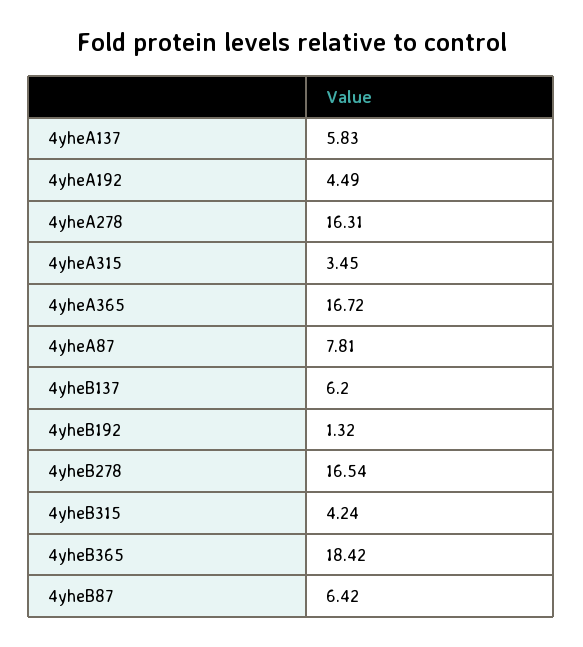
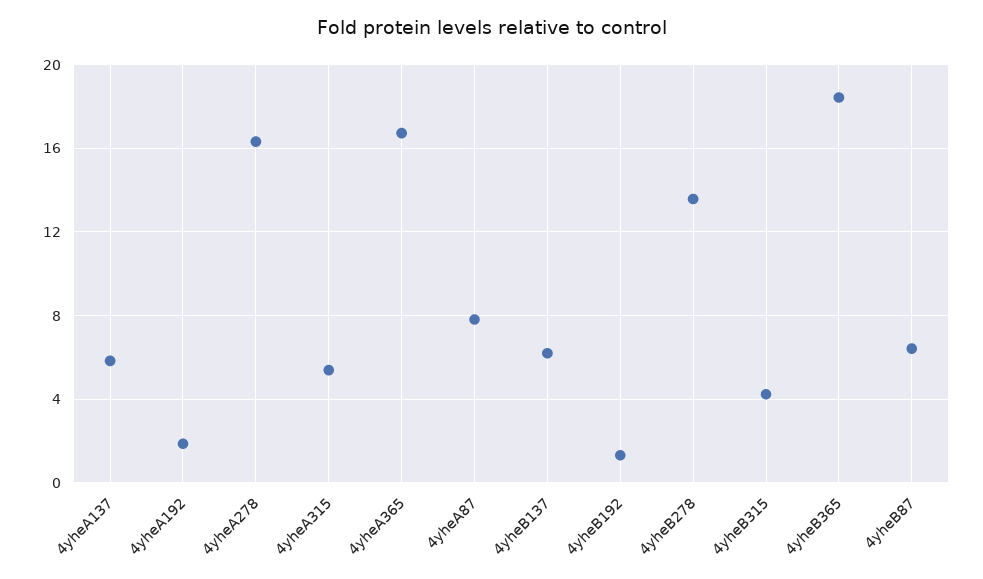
  {
    "4yheA137": 5.83,
-   "4yheA192": 4.49,
+   "4yheA192": 2,
    "4yheA278": 16.31,
-   "4yheA315": 3.45,
+   "4yheA315": 5.5,
    "4yheA365": 16.72,
    "4yheA87": 7.81,
    "4yheB137": 6.2,
    "4yheB192": 1.32,
-   "4yheB278": 16.54,
+   "4yheB278": 13.5,
    "4yheB315": 4.24,
    "4yheB365": 18.42,
    "4yheB87": 6.42
  }

